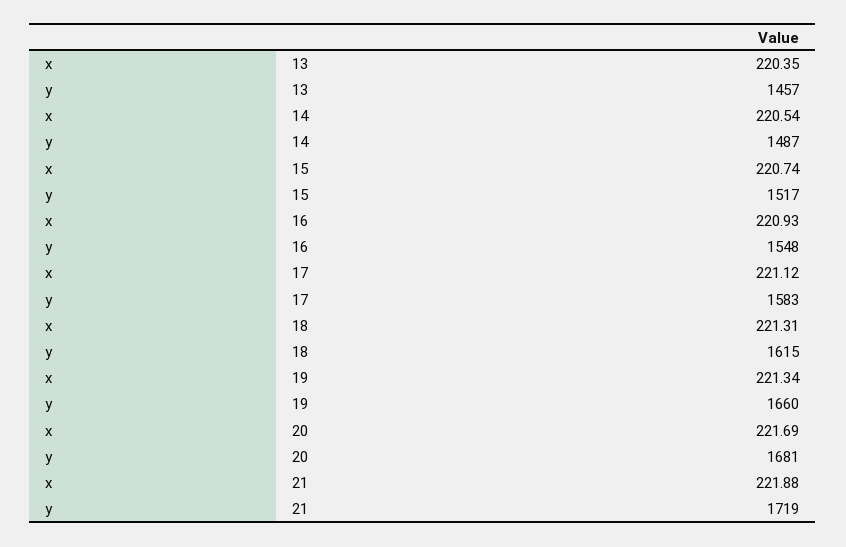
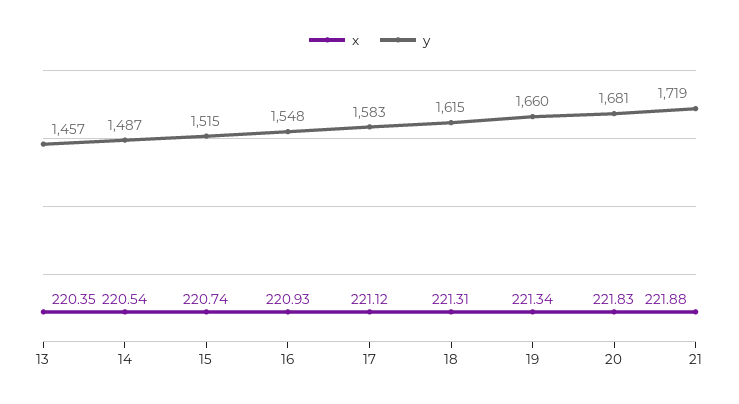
  {
    "x": {
      "13": 220.35,
      "14": 220.54,
      "15": 220.74,
      "16": 220.93,
      "17": 221.12,
      "18": 221.31,
      "19": 221.34,
-     "20": 221.69,
+     "20": 221.83,
      "21": 221.88
    },
    "y": {
      "13": 1457,
      "14": 1487,
-     "15": 1517,
+     "15": 1515,
      "16": 1548,
      "17": 1583,
      "18": 1615,
      "19": 1660,
      "20": 1681,
      "21": 1719
    }
  }

